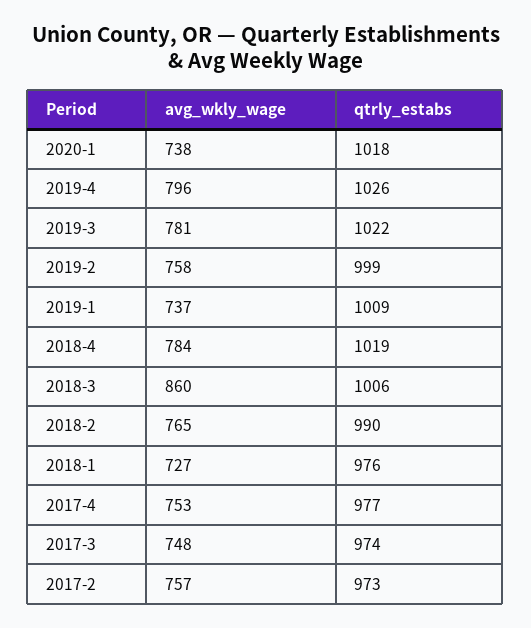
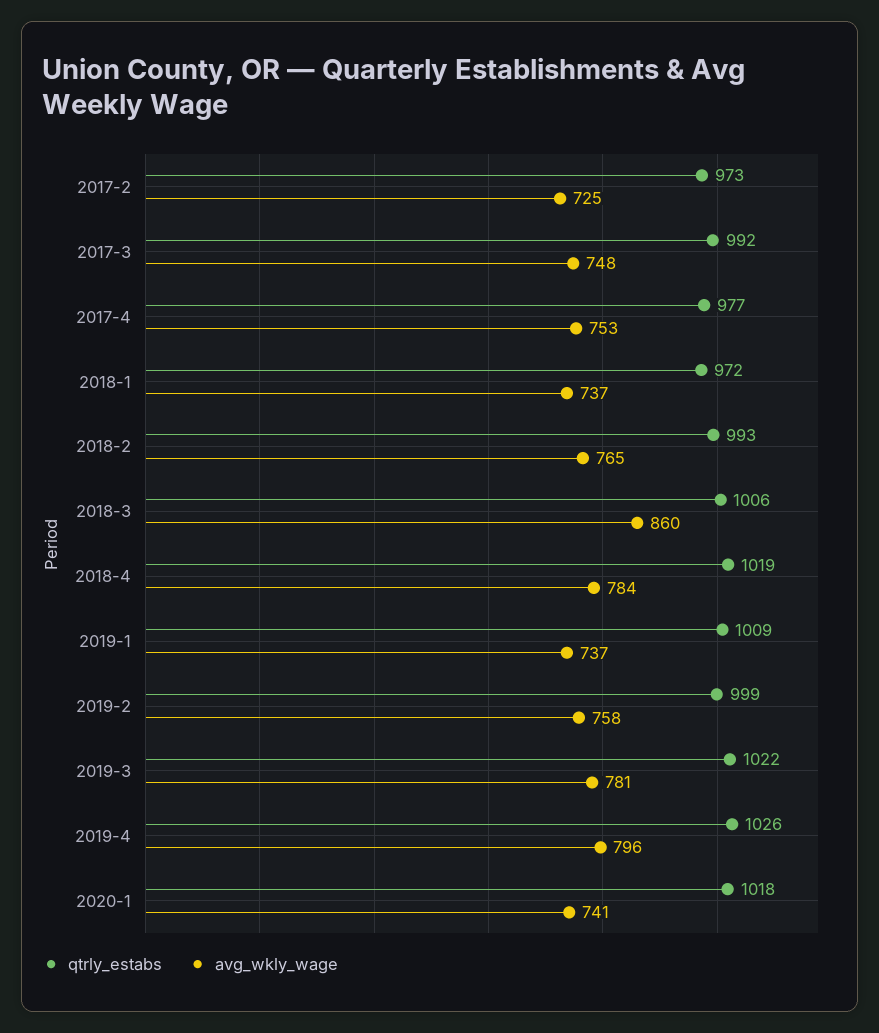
  {
    "avg_wkly_wage": {
-     "2020-1": 738,
+     "2020-1": 741,
      "2019-4": 796,
      "2019-3": 781,
      "2019-2": 758,
      "2019-1": 737,
      "2018-4": 784,
      "2018-3": 860,
      "2018-2": 765,
-     "2018-1": 727,
+     "2018-1": 737,
      "2017-4": 753,
      "2017-3": 748,
-     "2017-2": 757
+     "2017-2": 725
    },
    "qtrly_estabs": {
      "2020-1": 1018,
      "2019-4": 1026,
      "2019-3": 1022,
      "2019-2": 999,
      "2019-1": 1009,
      "2018-4": 1019,
      "2018-3": 1006,
-     "2018-2": 990,
+     "2018-2": 993,
-     "2018-1": 976,
+     "2018-1": 972,
      "2017-4": 977,
-     "2017-3": 974,
+     "2017-3": 992,
      "2017-2": 973
    }
  }

